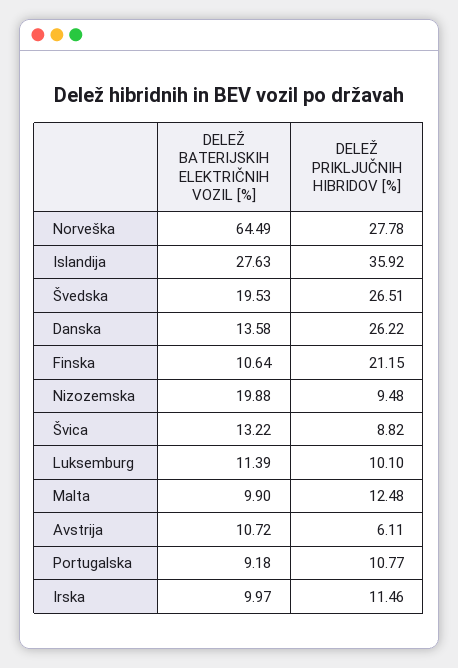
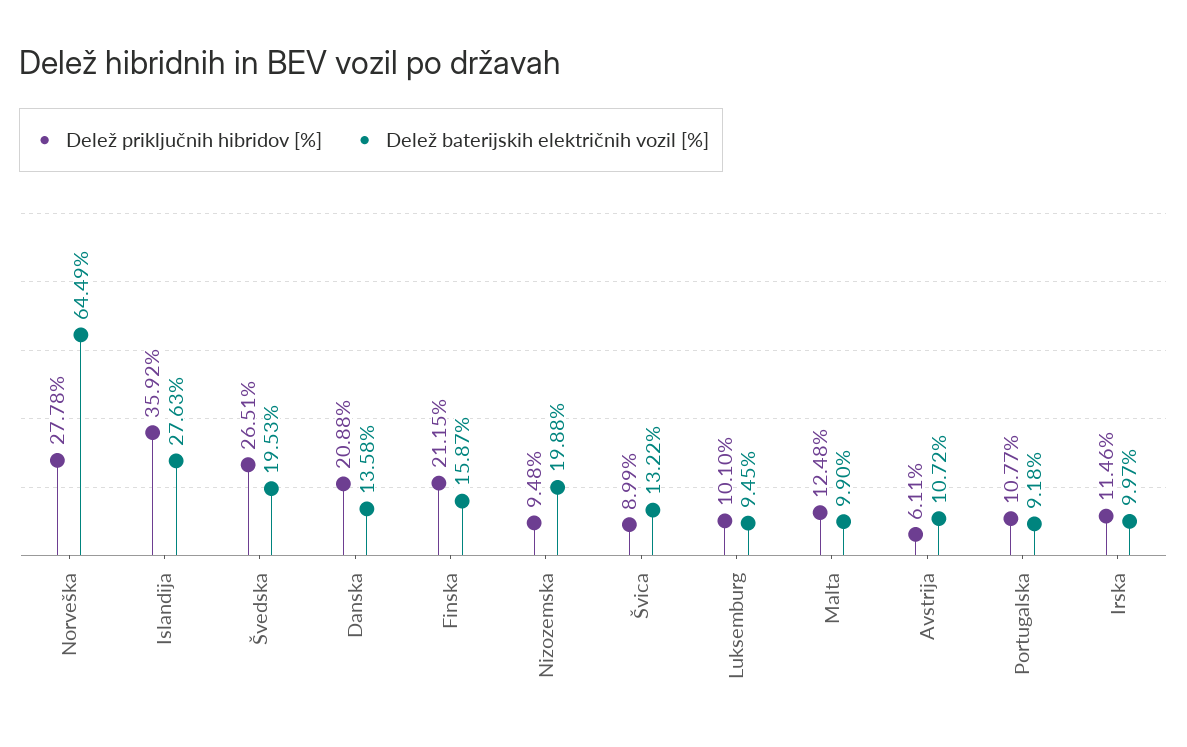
  {
    "DELEŽ BATERIJSKIH ELEKTRIČNIH VOZIL [%]": {
      "Norveška": 64.49,
      "Islandija": 27.63,
      "Švedska": 19.53,
      "Danska": 13.58,
-     "Finska": 10.64,
+     "Finska": 15.87,
      "Nizozemska": 19.88,
      "Švica": 13.22,
-     "Luksemburg": 11.39,
+     "Luksemburg": 9.45,
      "Malta": 9.9,
      "Avstrija": 10.72,
      "Portugalska": 9.18,
      "Irska": 9.97
    },
    "DELEŽ PRIKLJUČNIH HIBRIDOV [%]": {
      "Norveška": 27.78,
      "Islandija": 35.92,
      "Švedska": 26.51,
-     "Danska": 26.22,
+     "Danska": 20.88,
      "Finska": 21.15,
      "Nizozemska": 9.48,
-     "Švica": 8.82,
+     "Švica": 8.99,
      "Luksemburg": 10.1,
      "Malta": 12.48,
      "Avstrija": 6.11,
      "Portugalska": 10.77,
      "Irska": 11.46
    }
  }

